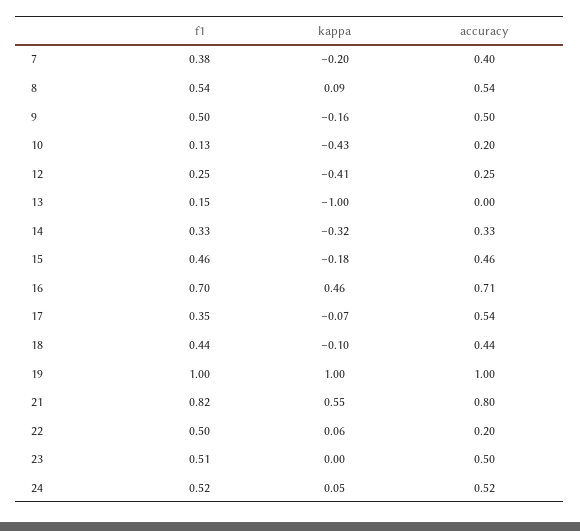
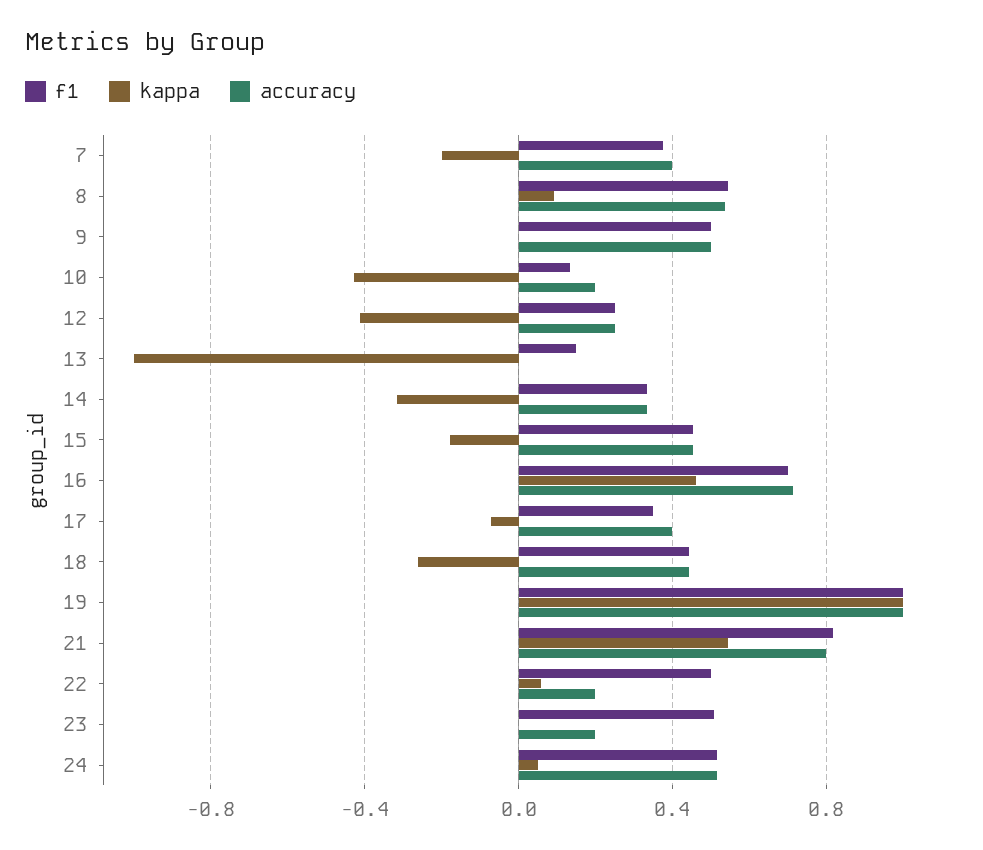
  {
    "f1": {
      "7": 0.38,
      "8": 0.54,
      "9": 0.5,
      "10": 0.13,
      "12": 0.25,
      "13": 0.15,
      "14": 0.33,
      "15": 0.46,
      "16": 0.7,
      "17": 0.35,
      "18": 0.44,
      "19": 1,
      "21": 0.82,
      "22": 0.5,
      "23": 0.51,
      "24": 0.52
    },
    "kappa": {
      "7": -0.2,
      "8": 0.09,
-     "9": -0.16,
+     "9": 0,
      "10": -0.43,
      "12": -0.41,
      "13": -1,
      "14": -0.32,
      "15": -0.18,
      "16": 0.46,
      "17": -0.07,
-     "18": -0.1,
+     "18": -0.25,
      "19": 1,
      "21": 0.55,
      "22": 0.06,
      "23": 0,
      "24": 0.05
    },
    "accuracy": {
      "7": 0.4,
      "8": 0.54,
      "9": 0.5,
      "10": 0.2,
      "12": 0.25,
      "13": 0,
      "14": 0.33,
      "15": 0.46,
      "16": 0.71,
-     "17": 0.54,
+     "17": 0.4,
      "18": 0.44,
      "19": 1,
      "21": 0.8,
      "22": 0.2,
-     "23": 0.5,
+     "23": 0.2,
      "24": 0.52
    }
  }

